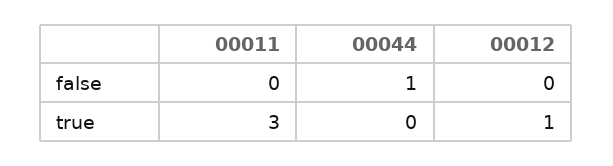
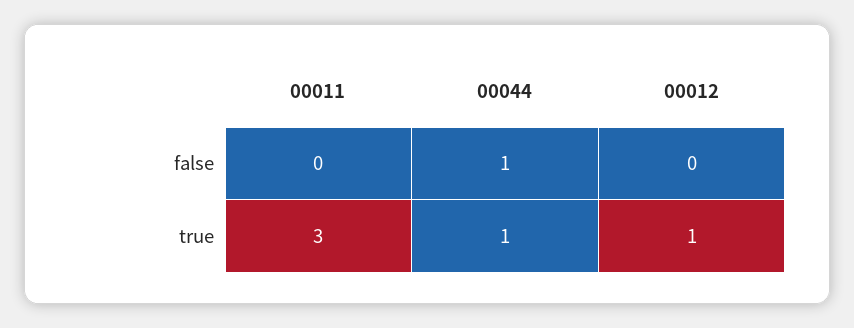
  {
    "00011": {
      "false": 0,
      "true": 3
    },
    "00044": {
      "false": 1,
-     "true": 0
+     "true": 1
    },
    "00012": {
      "false": 0,
      "true": 1
    }
  }

